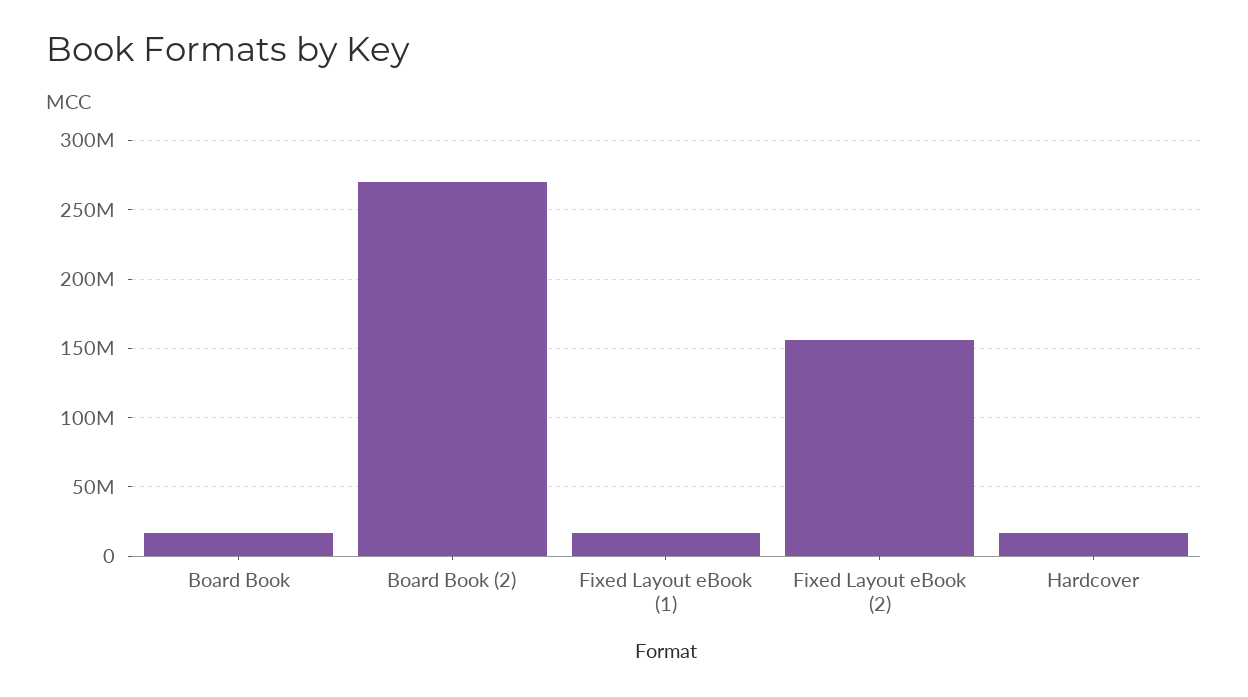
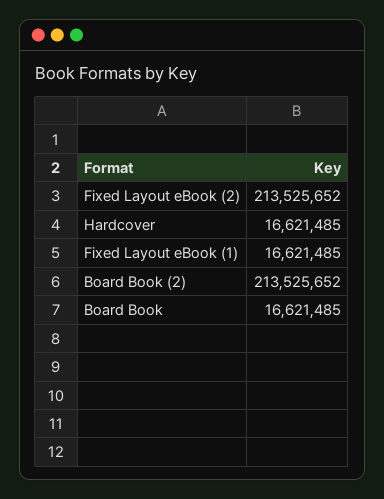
  {
    "Board Book": 16621485,
-   "Board Book (2)": 270000000,
+   "Board Book (2)": 213525652,
    "Fixed Layout eBook (1)": 16621485,
-   "Fixed Layout eBook (2)": 155000000,
+   "Fixed Layout eBook (2)": 213525652,
    "Hardcover": 16621485
  }

